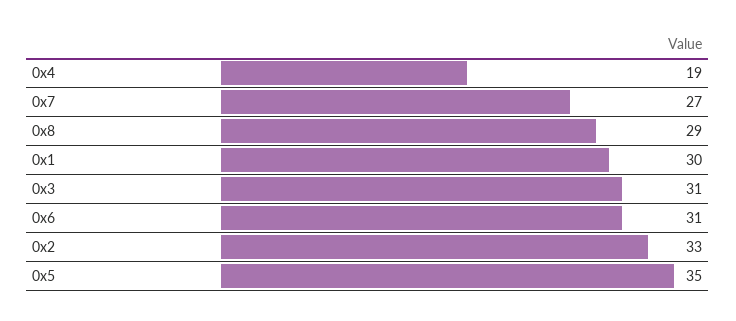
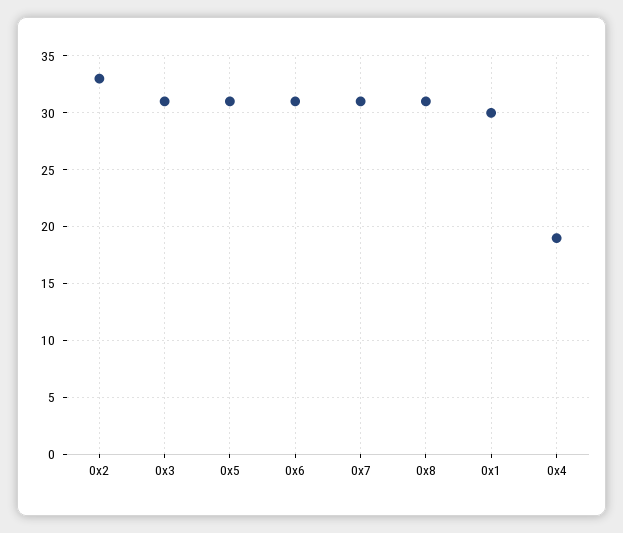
  {
    "0x4": 19,
-   "0x7": 27,
+   "0x7": 31,
-   "0x8": 29,
+   "0x8": 31,
    "0x1": 30,
    "0x3": 31,
    "0x6": 31,
    "0x2": 33,
-   "0x5": 35
+   "0x5": 31
  }

